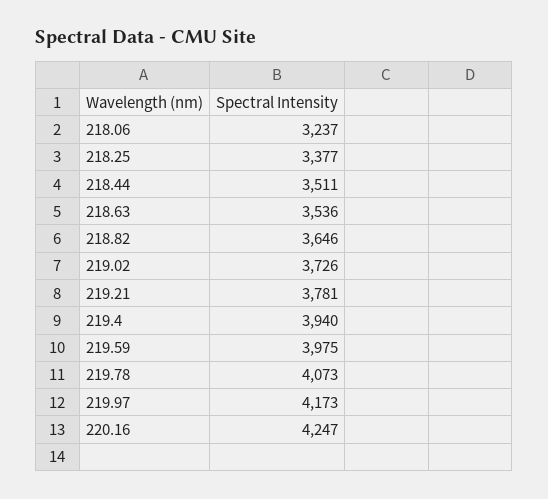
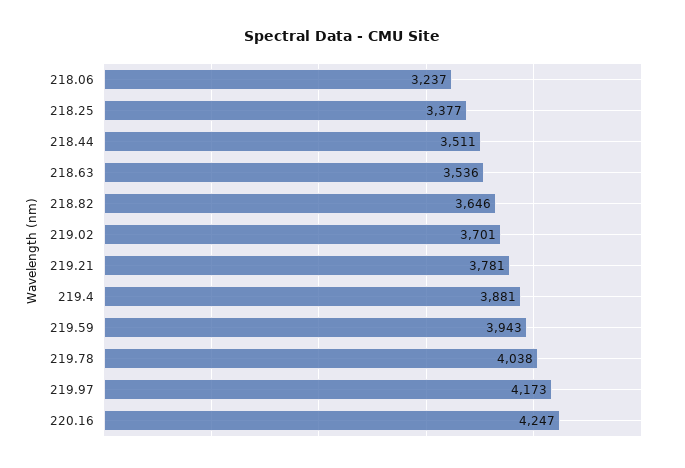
  {
    "218.06": 3237,
    "218.25": 3377,
    "218.44": 3511,
    "218.63": 3536,
    "218.82": 3646,
-   "219.02": 3726,
+   "219.02": 3701,
    "219.21": 3781,
-   "219.4": 3940,
+   "219.4": 3881,
-   "219.59": 3975,
+   "219.59": 3943,
-   "219.78": 4073,
+   "219.78": 4038,
    "219.97": 4173,
    "220.16": 4247
  }

